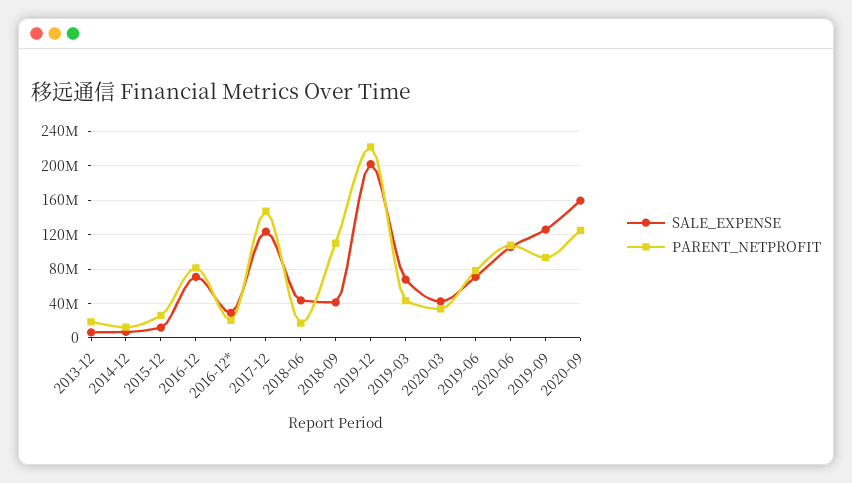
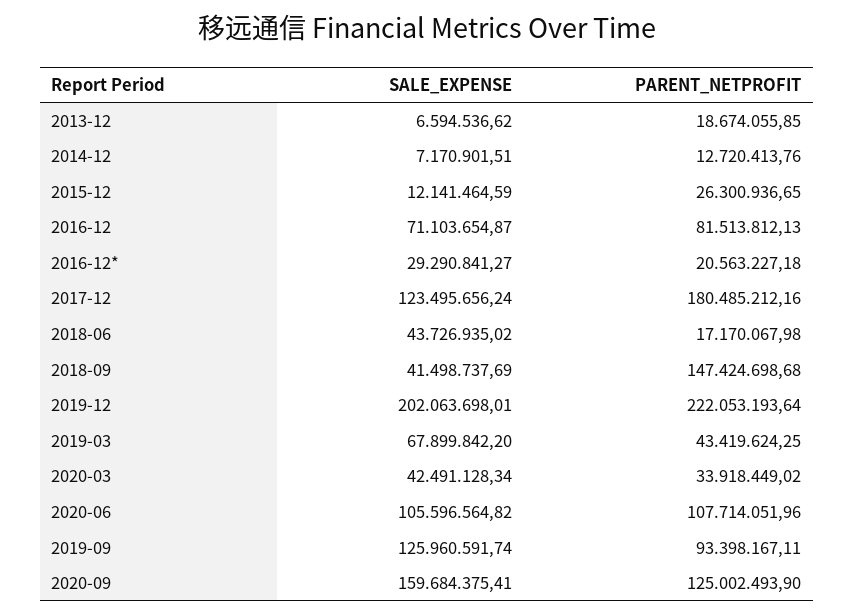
  {
    "SALE_EXPENSE": {
      "2013-12": 6594536.62,
      "2014-12": 7170901.51,
      "2015-12": 12141464.59,
      "2016-12": 71103654.87,
      "2016-12*": 29290841.27,
      "2017-12": 123495656.24,
      "2018-06": 43726935.02,
      "2018-09": 41498737.69,
      "2019-12": 202063698.01,
      "2019-03": 67899842.2,
      "2020-03": 42491128.34,
-     "2019-06": 70000000,
      "2020-06": 105596564.82,
      "2019-09": 125960591.74,
      "2020-09": 159684375.41
    },
    "PARENT_NETPROFIT": {
      "2013-12": 18674055.85,
      "2014-12": 12720413.76,
      "2015-12": 26300936.65,
      "2016-12": 81513812.13,
      "2016-12*": 20563227.18,
-     "2017-12": 150000000,
+     "2017-12": 180485212.16,
      "2018-06": 17170067.98,
-     "2018-09": 110000000,
+     "2018-09": 147424698.68,
      "2019-12": 222053193.64,
      "2019-03": 43419624.25,
      "2020-03": 33918449.02,
-     "2019-06": 80000000,
      "2020-06": 107714051.96,
      "2019-09": 93398167.11,
      "2020-09": 125002493.9
    }
  }

